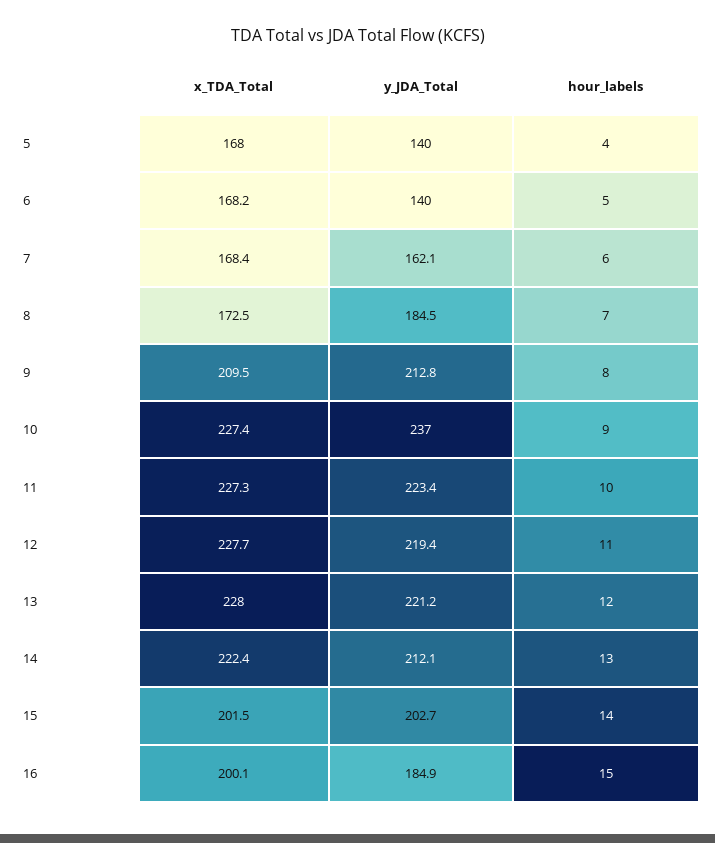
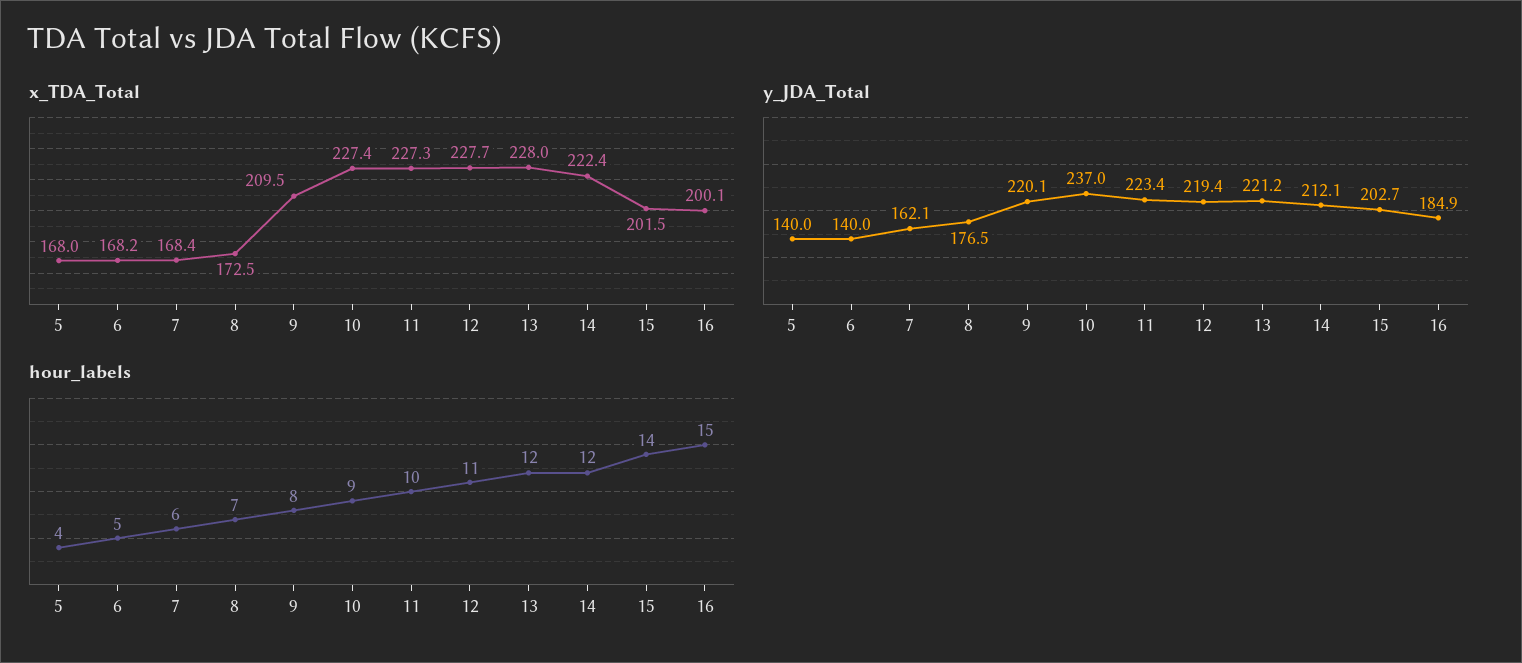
  {
    "x_TDA_Total": {
      "5": 168,
      "6": 168.2,
      "7": 168.4,
      "8": 172.5,
      "9": 209.5,
      "10": 227.4,
      "11": 227.3,
      "12": 227.7,
      "13": 228,
      "14": 222.4,
      "15": 201.5,
      "16": 200.1
    },
    "y_JDA_Total": {
      "5": 140,
      "6": 140,
      "7": 162.1,
-     "8": 184.5,
+     "8": 176.5,
-     "9": 212.8,
+     "9": 220.1,
      "10": 237,
      "11": 223.4,
      "12": 219.4,
      "13": 221.2,
      "14": 212.1,
      "15": 202.7,
      "16": 184.9
    },
    "hour_labels": {
      "5": 4,
      "6": 5,
      "7": 6,
      "8": 7,
      "9": 8,
      "10": 9,
      "11": 10,
      "12": 11,
      "13": 12,
-     "14": 13,
+     "14": 12,
      "15": 14,
      "16": 15
    }
  }

